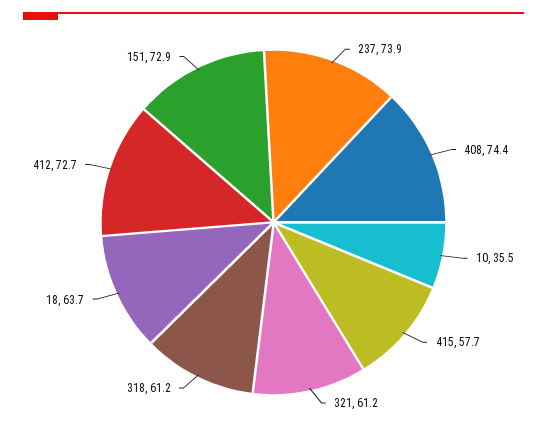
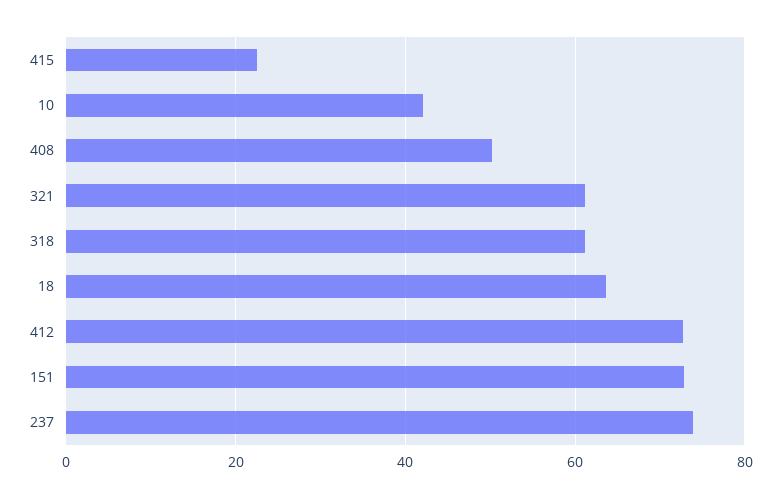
  {
    "237": 73.9,
-   "408": 74.4,
+   "408": 50,
-   "10": 35.5,
+   "10": 42,
-   "415": 57.7,
+   "415": 22,
    "321": 61.2,
    "318": 61.2,
    "18": 63.7,
    "412": 72.7,
    "151": 72.9
  }

